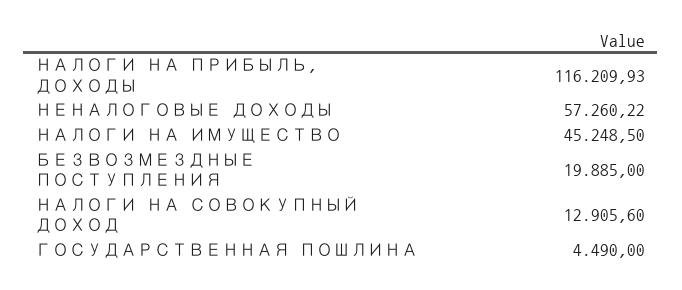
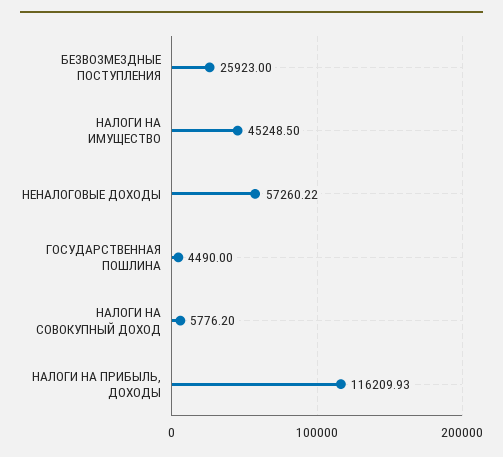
  {
    "НАЛОГИ НА ПРИБЫЛЬ, ДОХОДЫ": 116209.93,
    "НЕНАЛОГОВЫЕ ДОХОДЫ": 57260.22,
    "НАЛОГИ НА ИМУЩЕСТВО": 45248.5,
-   "БЕЗВОЗМЕЗДНЫЕ ПОСТУПЛЕНИЯ": 19885,
+   "БЕЗВОЗМЕЗДНЫЕ ПОСТУПЛЕНИЯ": 25923,
-   "НАЛОГИ НА СОВОКУПНЫЙ ДОХОД": 12905.6,
+   "НАЛОГИ НА СОВОКУПНЫЙ ДОХОД": 5776.2,
    "ГОСУДАРСТВЕННАЯ ПОШЛИНА": 4490
  }

